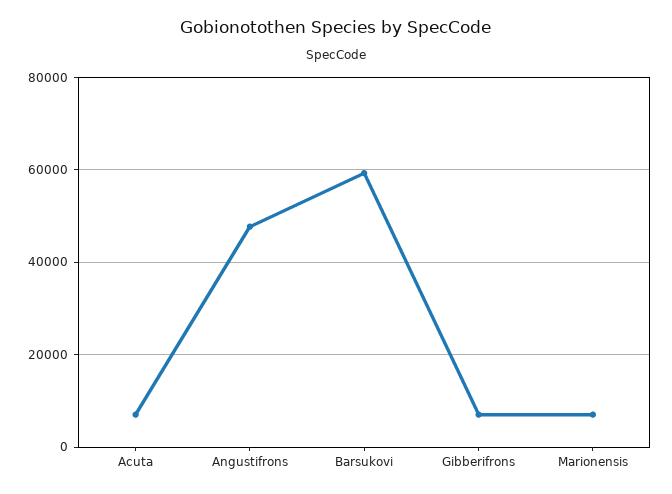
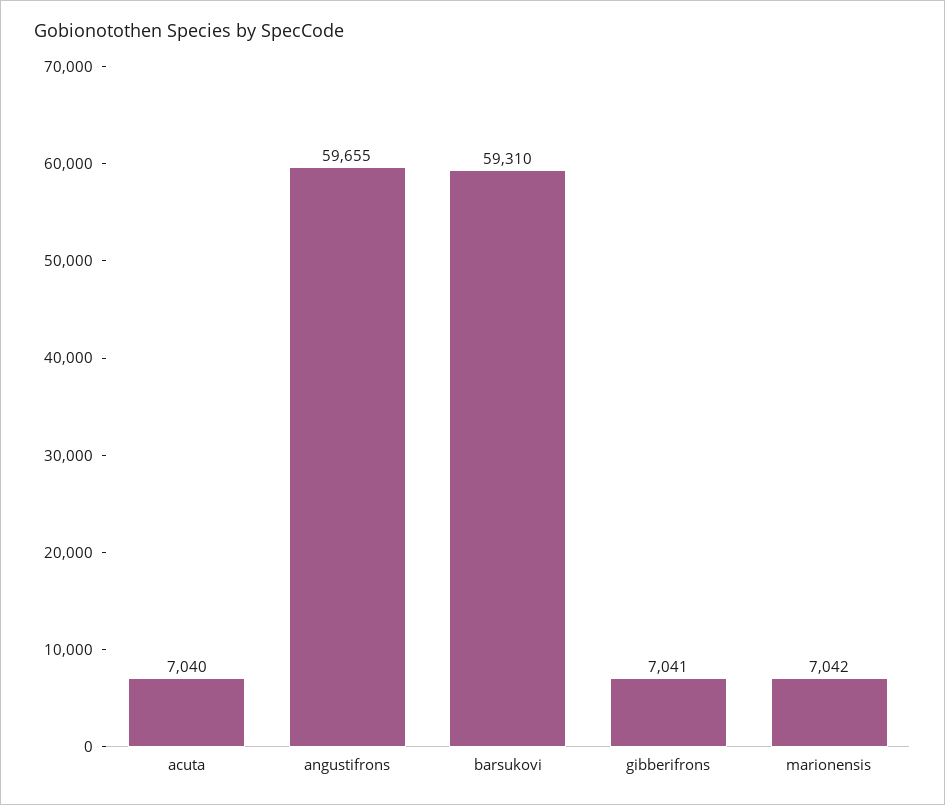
  {
    "Acuta": 7040,
-   "Angustifrons": 48000,
+   "Angustifrons": 59655,
    "Barsukovi": 59310,
    "Gibberifrons": 7041,
    "Marionensis": 7042
  }

